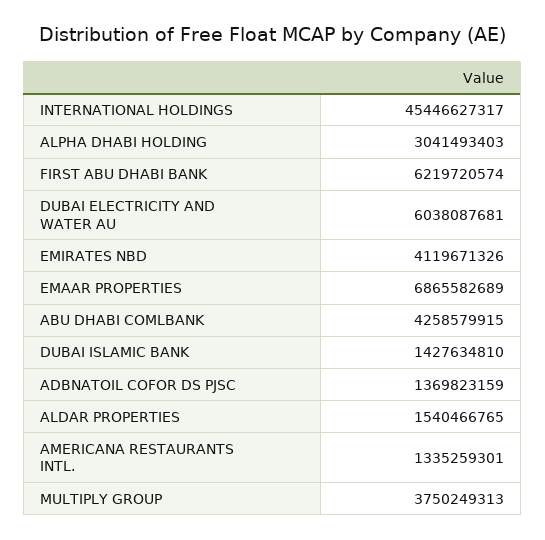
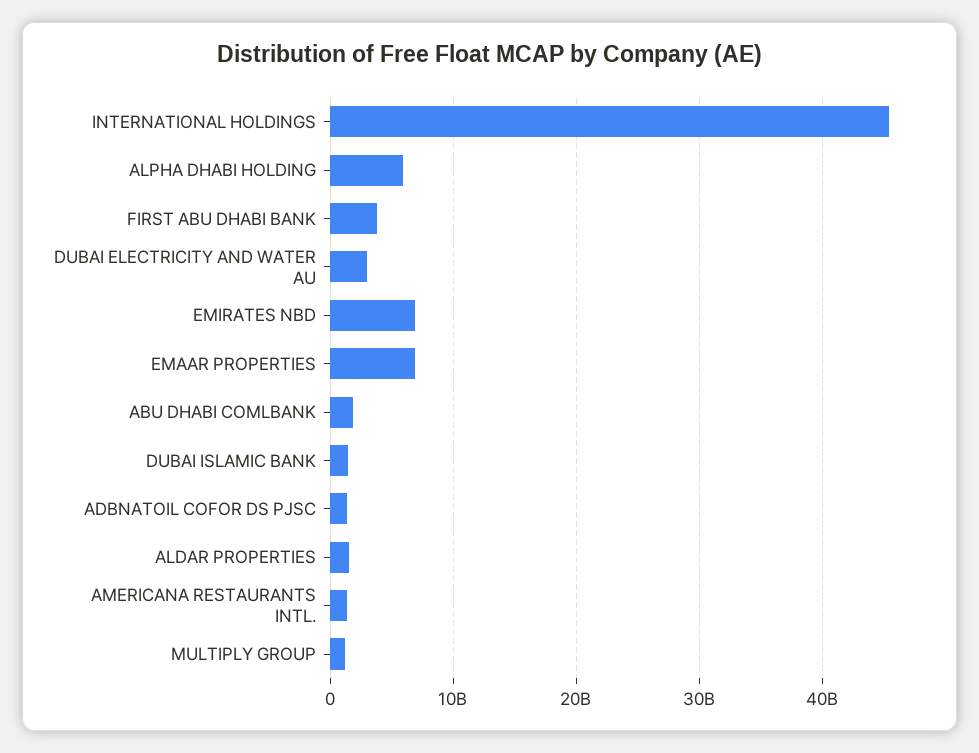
  {
    "INTERNATIONAL HOLDINGS": 45446627317,
-   "ALPHA DHABI HOLDING": 3041493403,
+   "ALPHA DHABI HOLDING": 6000000000,
-   "FIRST ABU DHABI BANK": 6219720574,
+   "FIRST ABU DHABI BANK": 4000000000,
-   "DUBAI ELECTRICITY AND WATER AU": 6038087681,
+   "DUBAI ELECTRICITY AND WATER AU": 3000000000,
-   "EMIRATES NBD": 4119671326,
+   "EMIRATES NBD": 7000000000,
    "EMAAR PROPERTIES": 6865582689,
-   "ABU DHABI COMLBANK": 4258579915,
+   "ABU DHABI COMLBANK": 2000000000,
    "DUBAI ISLAMIC BANK": 1427634810,
    "ADBNATOIL COFOR DS PJSC": 1369823159,
    "ALDAR PROPERTIES": 1540466765,
    "AMERICANA RESTAURANTS INTL.": 1335259301,
-   "MULTIPLY GROUP": 3750249313
+   "MULTIPLY GROUP": 1000000000
  }

